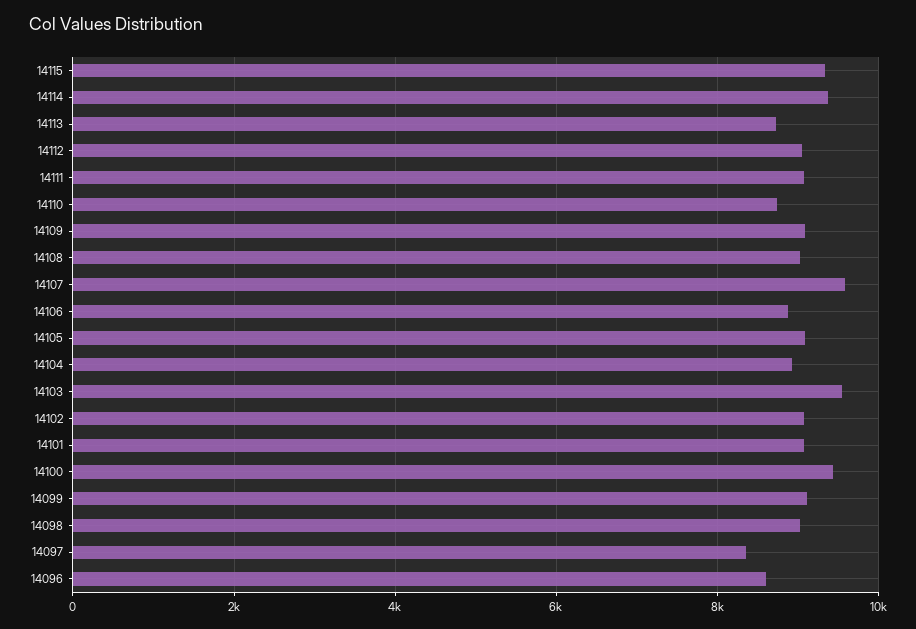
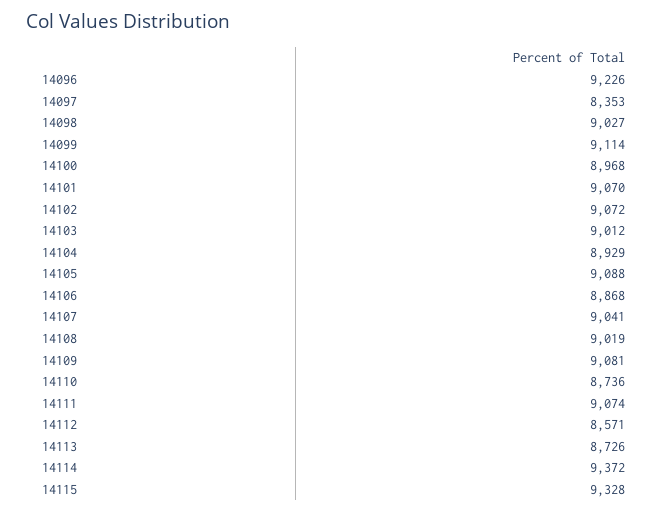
  {
    "14115": 9328,
    "14114": 9372,
    "14113": 8726,
-   "14112": 9000,
+   "14112": 8571,
    "14111": 9074,
    "14110": 8736,
    "14109": 9081,
    "14108": 9019,
-   "14107": 9600,
+   "14107": 9041,
    "14106": 8868,
    "14105": 9088,
    "14104": 8929,
-   "14103": 9600,
+   "14103": 9012,
    "14102": 9072,
    "14101": 9070,
-   "14100": 9400,
+   "14100": 8968,
    "14099": 9114,
    "14098": 9027,
    "14097": 8353,
-   "14096": 8600
+   "14096": 9226
  }

